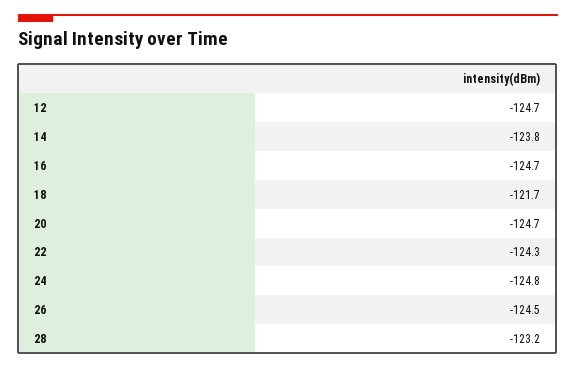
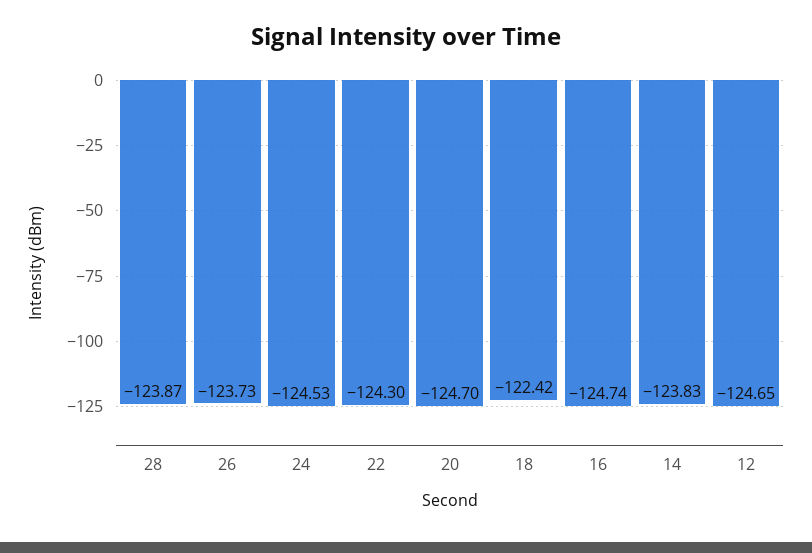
  {
    "12": -124.65,
    "14": -123.83,
    "16": -124.74,
-   "18": -121.7,
+   "18": -122.42,
    "20": -124.7,
    "22": -124.3,
-   "24": -124.8,
+   "24": -124.53,
-   "26": -124.5,
+   "26": -123.73,
-   "28": -123.2
+   "28": -123.87
  }

